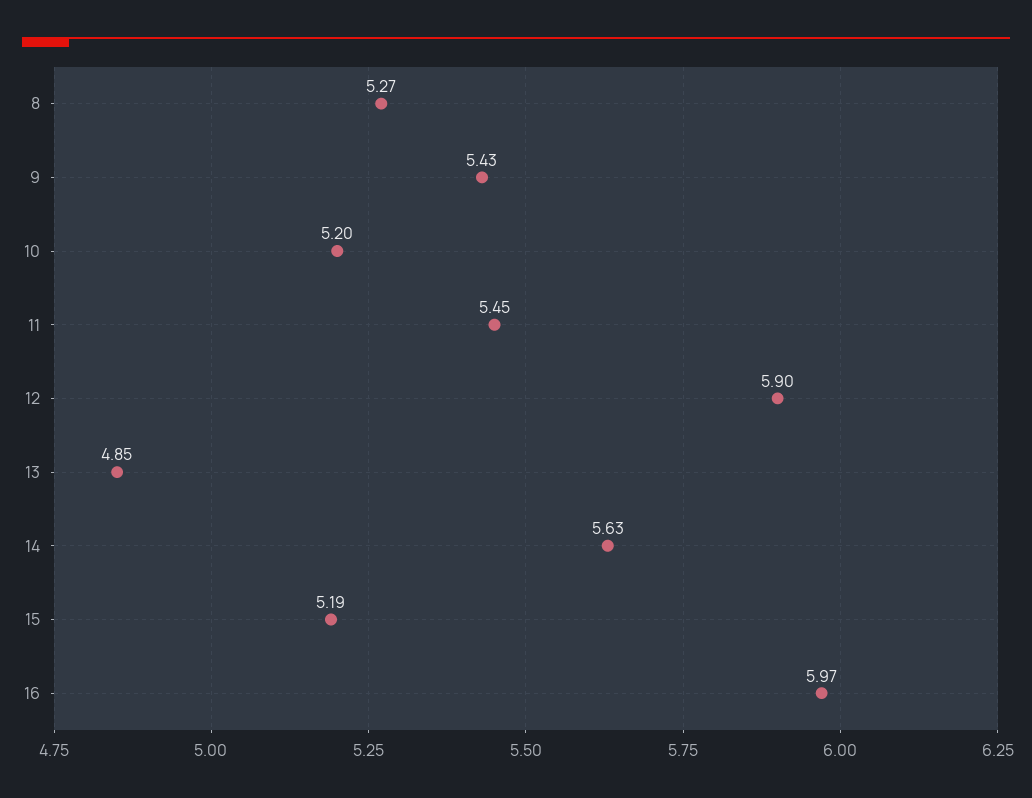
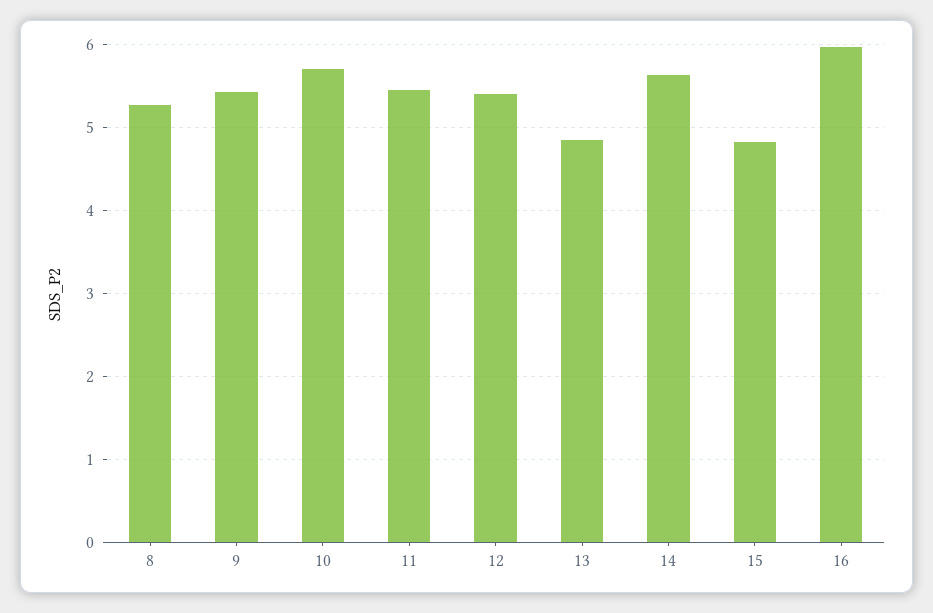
  {
    "8": 5.27,
    "9": 5.43,
-   "10": 5.2,
+   "10": 5.7,
    "11": 5.45,
-   "12": 5.9,
+   "12": 5.4,
    "13": 4.85,
    "14": 5.63,
-   "15": 5.19,
+   "15": 4.8,
    "16": 5.97
  }

